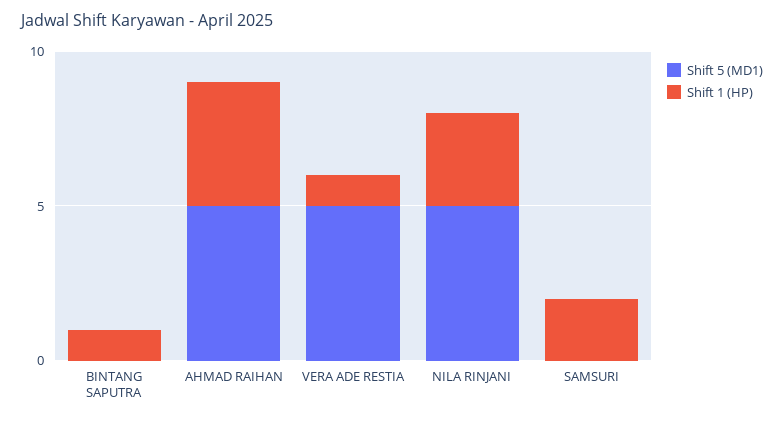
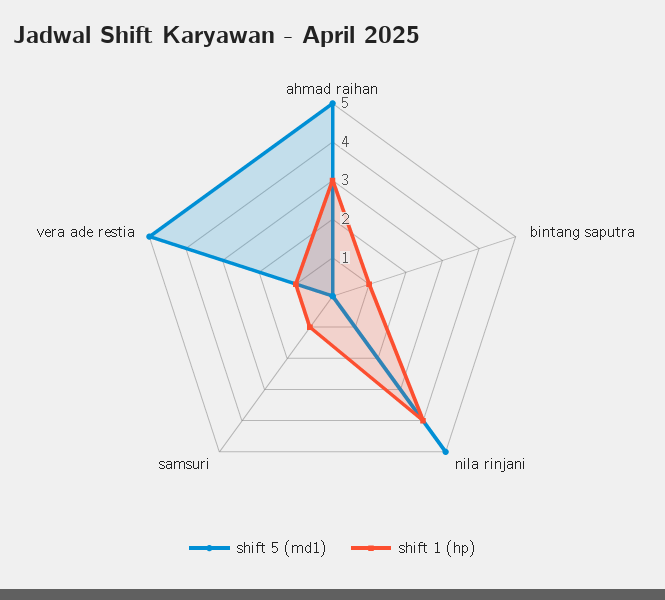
  {
    "Shift 5 (MD1)": {
      "BINTANG SAPUTRA": 0,
      "AHMAD RAIHAN": 5,
      "VERA ADE RESTIA": 5,
      "NILA RINJANI": 5,
      "SAMSURI": 0
    },
    "Shift 1 (HP)": {
      "BINTANG SAPUTRA": 1,
-     "AHMAD RAIHAN": 4,
+     "AHMAD RAIHAN": 3,
      "VERA ADE RESTIA": 1,
-     "NILA RINJANI": 3,
+     "NILA RINJANI": 4,
-     "SAMSURI": 2
+     "SAMSURI": 1
    }
  }

